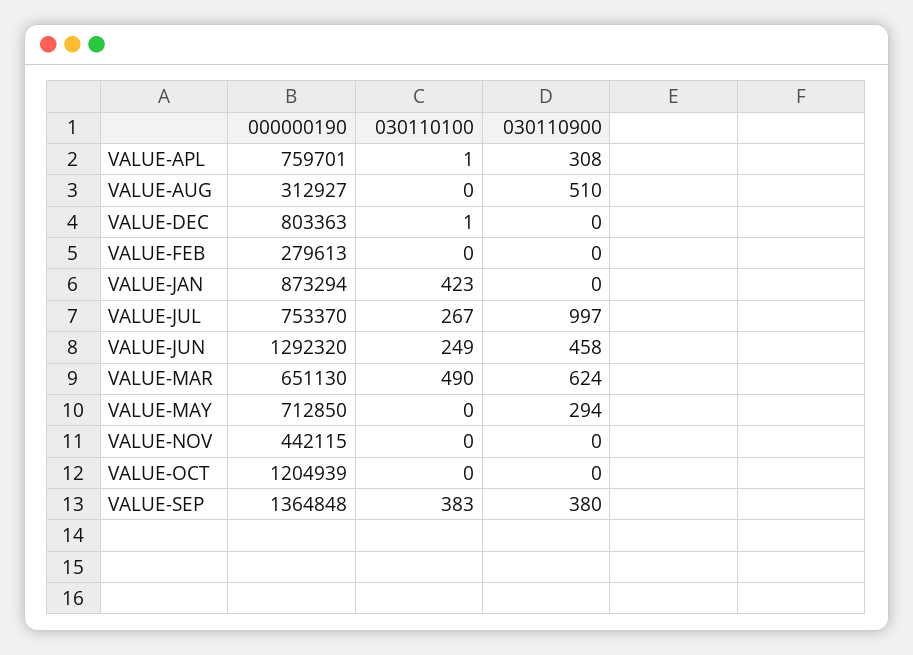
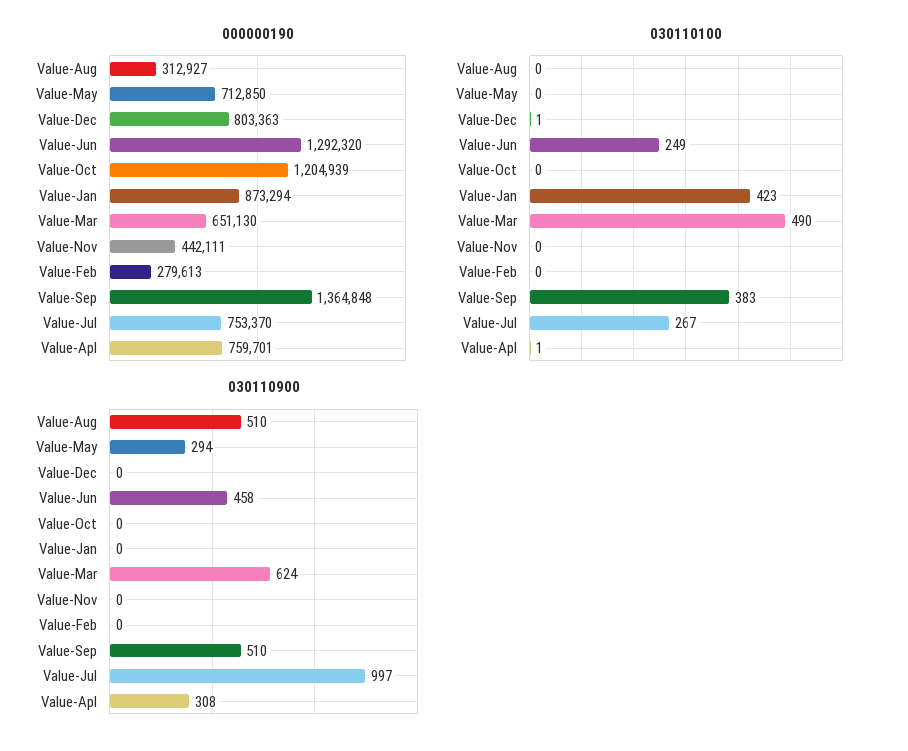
  {
    "000000190": {
      "VALUE-APL": 759701,
      "VALUE-AUG": 312927,
      "VALUE-DEC": 803363,
      "VALUE-FEB": 279613,
      "VALUE-JAN": 873294,
      "VALUE-JUL": 753370,
      "VALUE-JUN": 1292320,
      "VALUE-MAR": 651130,
      "VALUE-MAY": 712850,
-     "VALUE-NOV": 442115,
+     "VALUE-NOV": 442111,
      "VALUE-OCT": 1204939,
      "VALUE-SEP": 1364848
    },
    "030110100": {
      "VALUE-APL": 1,
      "VALUE-AUG": 0,
      "VALUE-DEC": 1,
      "VALUE-FEB": 0,
      "VALUE-JAN": 423,
      "VALUE-JUL": 267,
      "VALUE-JUN": 249,
      "VALUE-MAR": 490,
      "VALUE-MAY": 0,
      "VALUE-NOV": 0,
      "VALUE-OCT": 0,
      "VALUE-SEP": 383
    },
    "030110900": {
      "VALUE-APL": 308,
      "VALUE-AUG": 510,
      "VALUE-DEC": 0,
      "VALUE-FEB": 0,
      "VALUE-JAN": 0,
      "VALUE-JUL": 997,
      "VALUE-JUN": 458,
      "VALUE-MAR": 624,
      "VALUE-MAY": 294,
      "VALUE-NOV": 0,
      "VALUE-OCT": 0,
-     "VALUE-SEP": 380
+     "VALUE-SEP": 510
    }
  }

